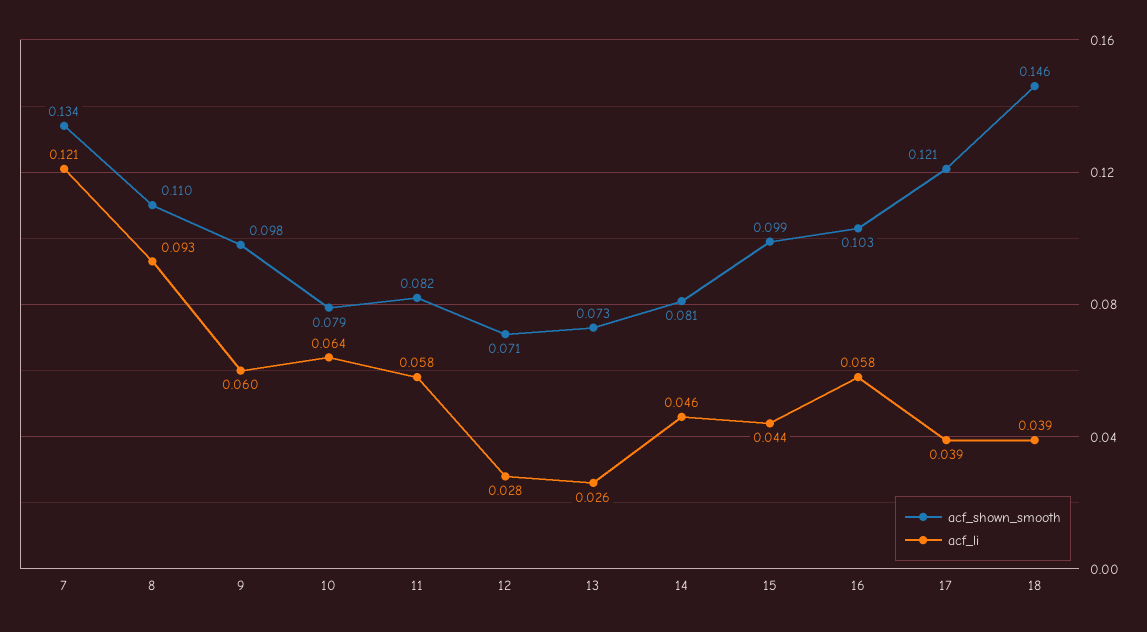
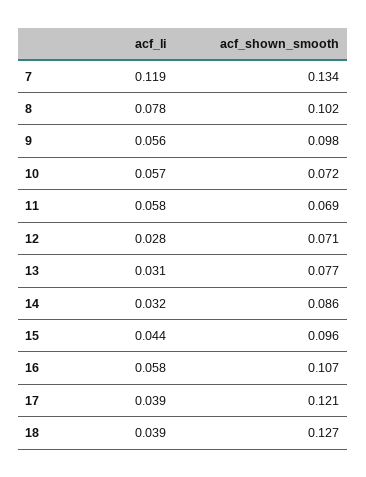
  {
    "acf_shown_smooth": {
      "7": 0.134,
-     "8": 0.11,
+     "8": 0.102,
      "9": 0.098,
-     "10": 0.079,
+     "10": 0.072,
-     "11": 0.082,
+     "11": 0.069,
      "12": 0.071,
-     "13": 0.073,
+     "13": 0.077,
-     "14": 0.081,
+     "14": 0.086,
-     "15": 0.099,
+     "15": 0.096,
-     "16": 0.103,
+     "16": 0.107,
      "17": 0.121,
-     "18": 0.146
+     "18": 0.127
    },
    "acf_li": {
-     "7": 0.121,
+     "7": 0.119,
-     "8": 0.093,
+     "8": 0.078,
-     "9": 0.06,
+     "9": 0.056,
-     "10": 0.064,
+     "10": 0.057,
      "11": 0.058,
      "12": 0.028,
-     "13": 0.026,
+     "13": 0.031,
-     "14": 0.046,
+     "14": 0.032,
      "15": 0.044,
      "16": 0.058,
      "17": 0.039,
      "18": 0.039
    }
  }

